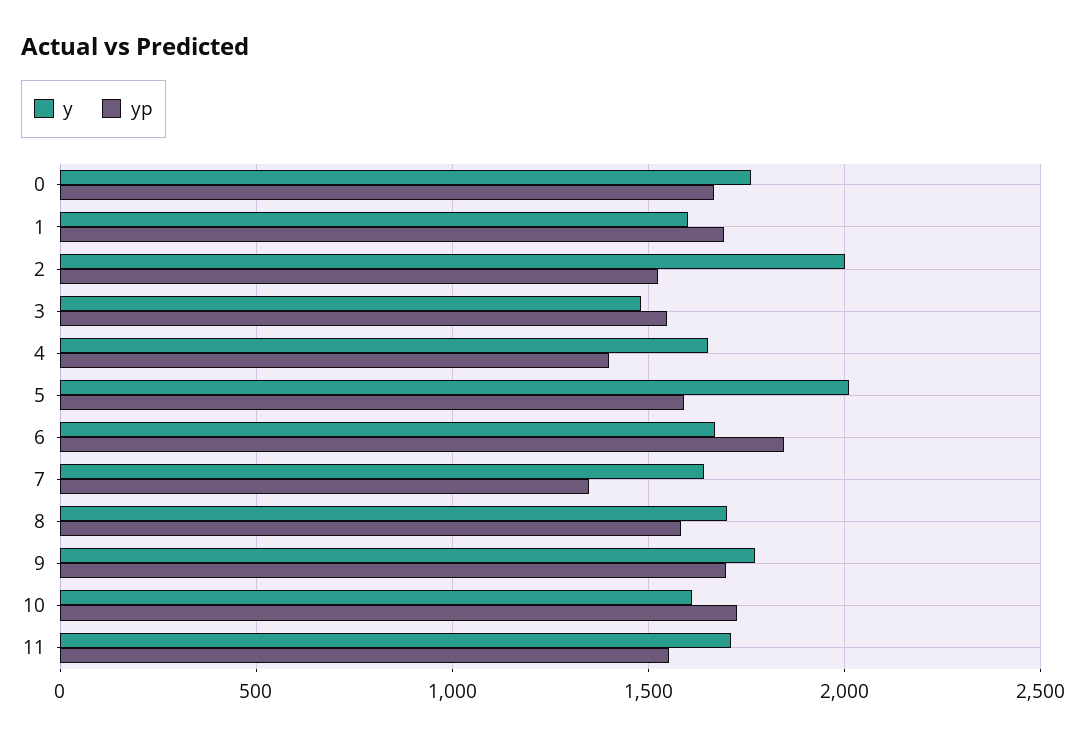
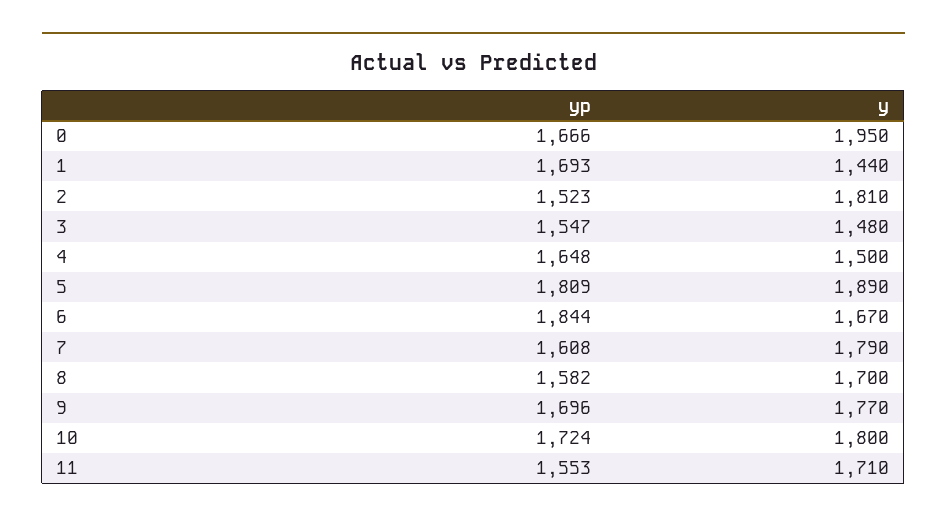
  {
    "y": {
-     "0": 1750,
+     "0": 1950,
-     "1": 1600,
+     "1": 1440,
-     "2": 2000,
+     "2": 1810,
      "3": 1480,
-     "4": 1650,
+     "4": 1500,
-     "5": 2000,
+     "5": 1890,
      "6": 1670,
-     "7": 1650,
+     "7": 1790,
      "8": 1700,
      "9": 1770,
-     "10": 1600,
+     "10": 1800,
      "11": 1710
    },
    "yp": {
      "0": 1666,
      "1": 1693,
      "2": 1523,
      "3": 1547,
-     "4": 1400,
+     "4": 1648,
-     "5": 1600,
+     "5": 1809,
      "6": 1844,
-     "7": 1350,
+     "7": 1608,
      "8": 1582,
      "9": 1696,
      "10": 1724,
      "11": 1553
    }
  }

